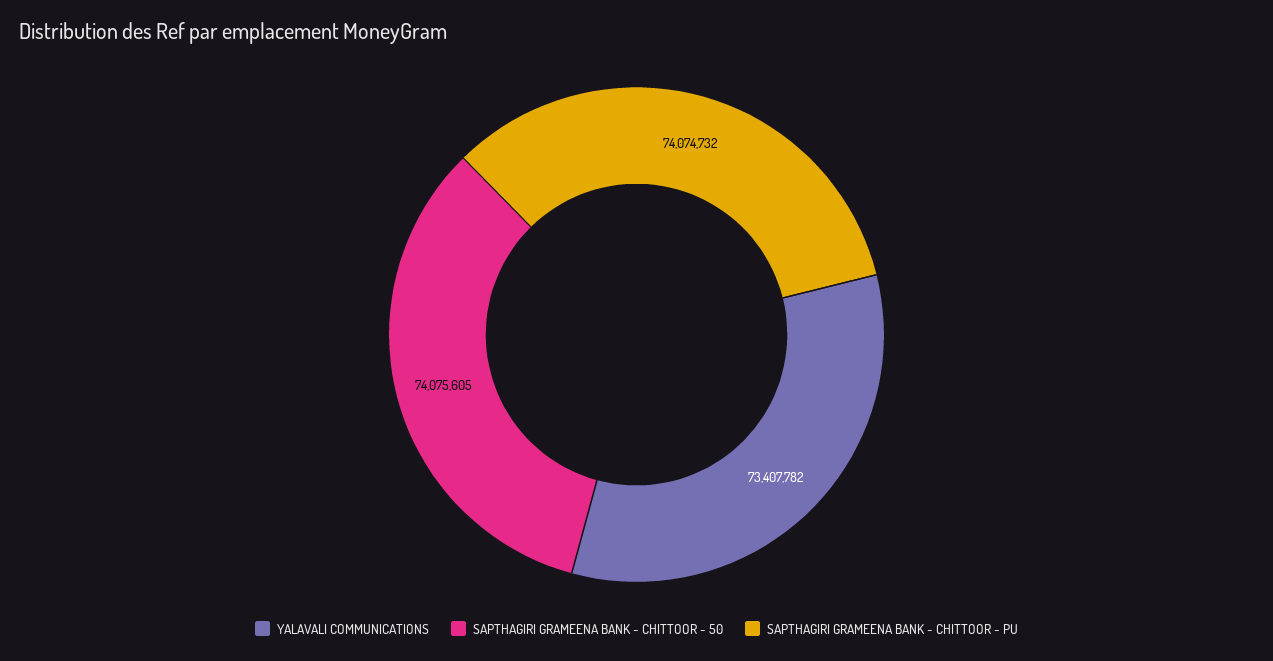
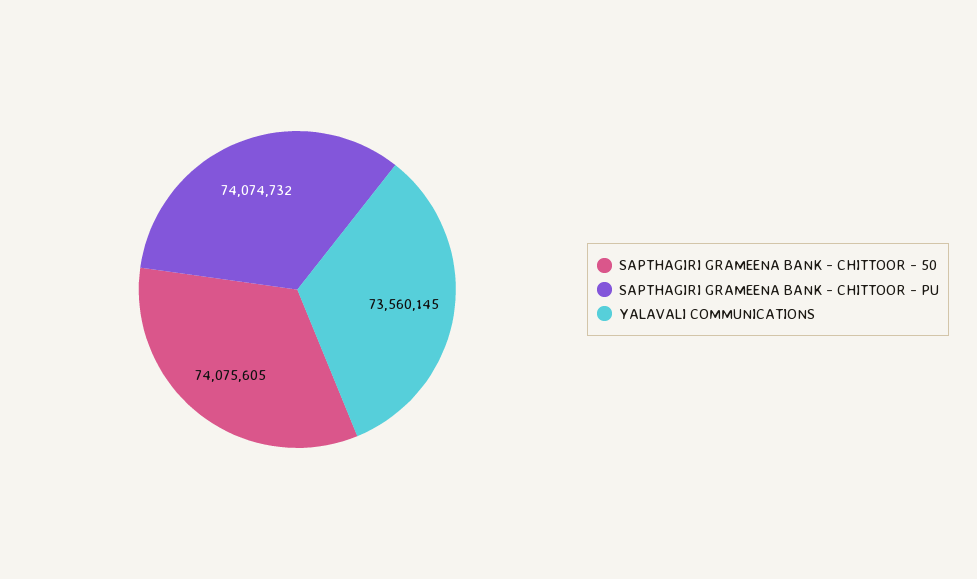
  {
-   "YALAVALI COMMUNICATIONS": 73407782,
+   "YALAVALI COMMUNICATIONS": 73560145,
    "SAPTHAGIRI GRAMEENA BANK - CHITTOOR - 50": 74075605,
    "SAPTHAGIRI GRAMEENA BANK - CHITTOOR - PU": 74074732
  }

